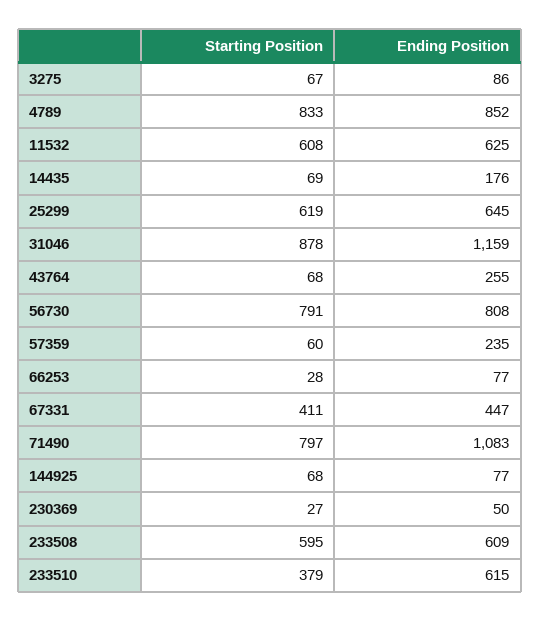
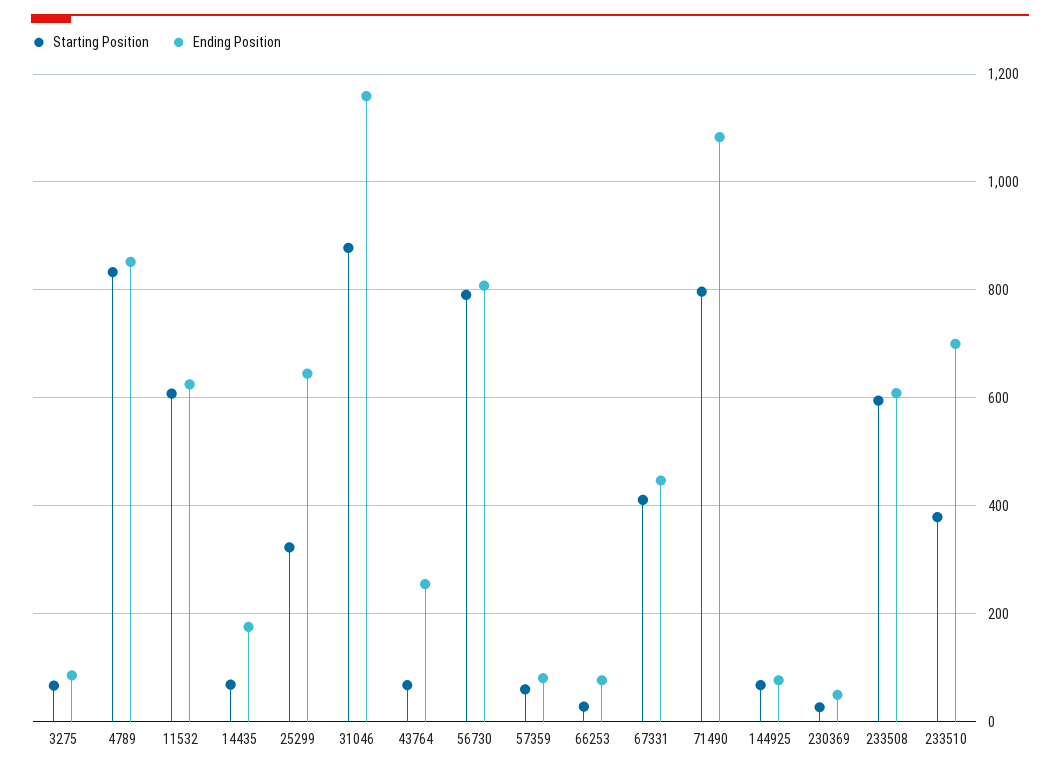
  {
    "Starting Position": {
      "3275": 67,
      "4789": 833,
      "11532": 608,
      "14435": 69,
-     "25299": 619,
+     "25299": 320,
      "31046": 878,
      "43764": 68,
      "56730": 791,
      "57359": 60,
      "66253": 28,
      "67331": 411,
      "71490": 797,
      "144925": 68,
      "230369": 27,
      "233508": 595,
      "233510": 379
    },
    "Ending Position": {
      "3275": 86,
      "4789": 852,
      "11532": 625,
      "14435": 176,
      "25299": 645,
      "31046": 1159,
      "43764": 255,
      "56730": 808,
-     "57359": 235,
+     "57359": 80,
      "66253": 77,
      "67331": 447,
      "71490": 1083,
      "144925": 77,
      "230369": 50,
      "233508": 609,
-     "233510": 615
+     "233510": 700
    }
  }

